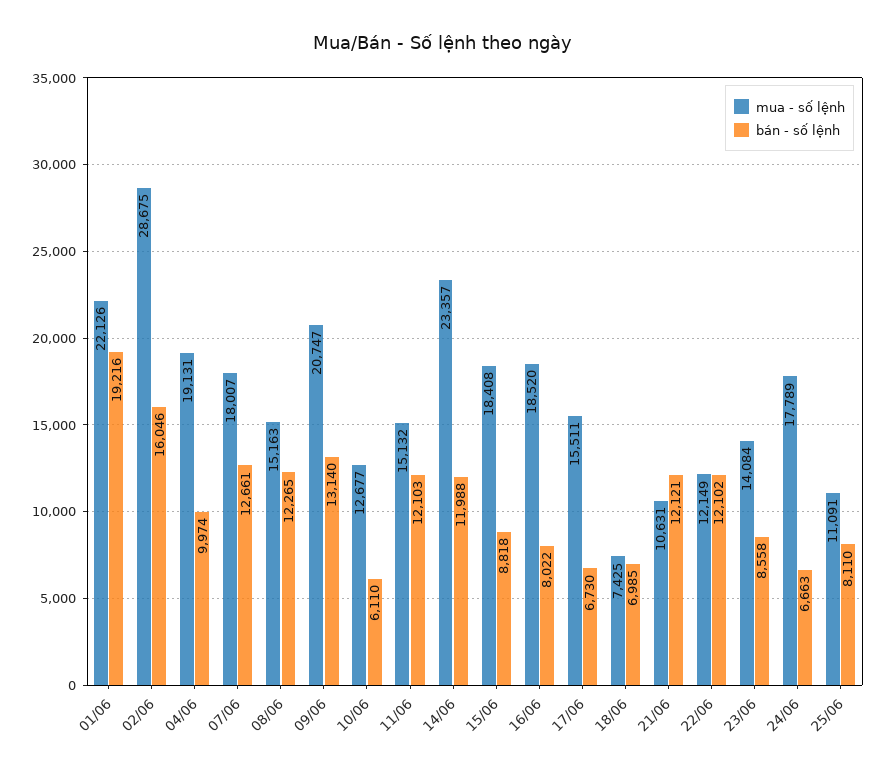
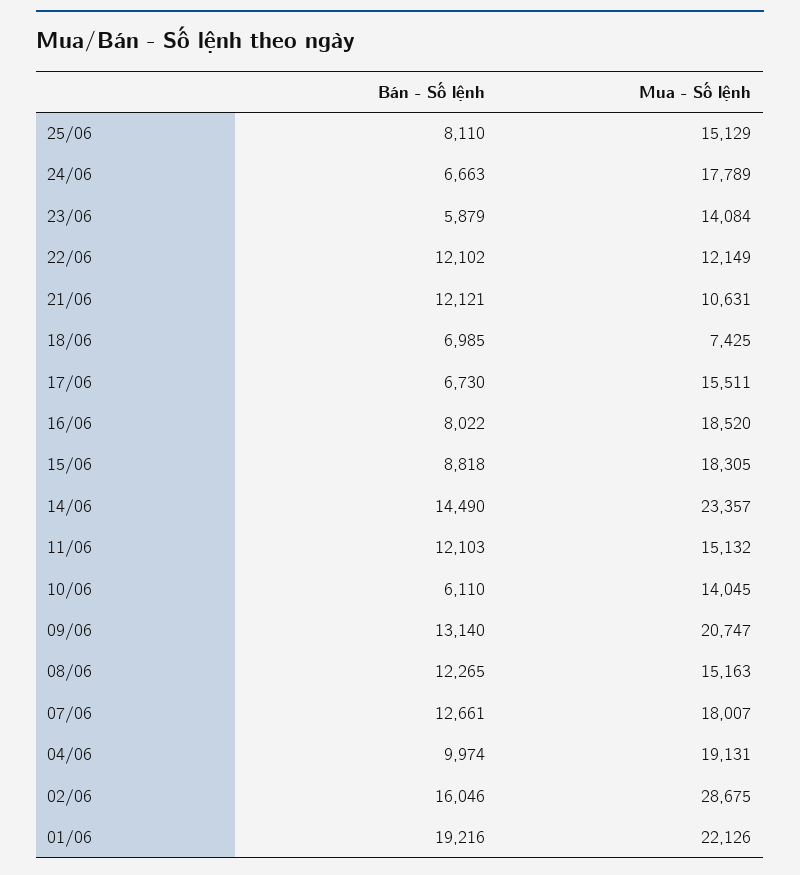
  {
    "mua - số lệnh": {
      "01/06": 22126,
      "02/06": 28675,
      "04/06": 19131,
      "07/06": 18007,
      "08/06": 15163,
      "09/06": 20747,
-     "10/06": 12677,
+     "10/06": 14045,
      "11/06": 15132,
      "14/06": 23357,
-     "15/06": 18408,
+     "15/06": 18305,
      "16/06": 18520,
      "17/06": 15511,
      "18/06": 7425,
      "21/06": 10631,
      "22/06": 12149,
      "23/06": 14084,
      "24/06": 17789,
-     "25/06": 11091
+     "25/06": 15129
    },
    "bán - số lệnh": {
      "01/06": 19216,
      "02/06": 16046,
      "04/06": 9974,
      "07/06": 12661,
      "08/06": 12265,
      "09/06": 13140,
      "10/06": 6110,
      "11/06": 12103,
-     "14/06": 11988,
+     "14/06": 14490,
      "15/06": 8818,
      "16/06": 8022,
      "17/06": 6730,
      "18/06": 6985,
      "21/06": 12121,
      "22/06": 12102,
-     "23/06": 8558,
+     "23/06": 5879,
      "24/06": 6663,
      "25/06": 8110
    }
  }

